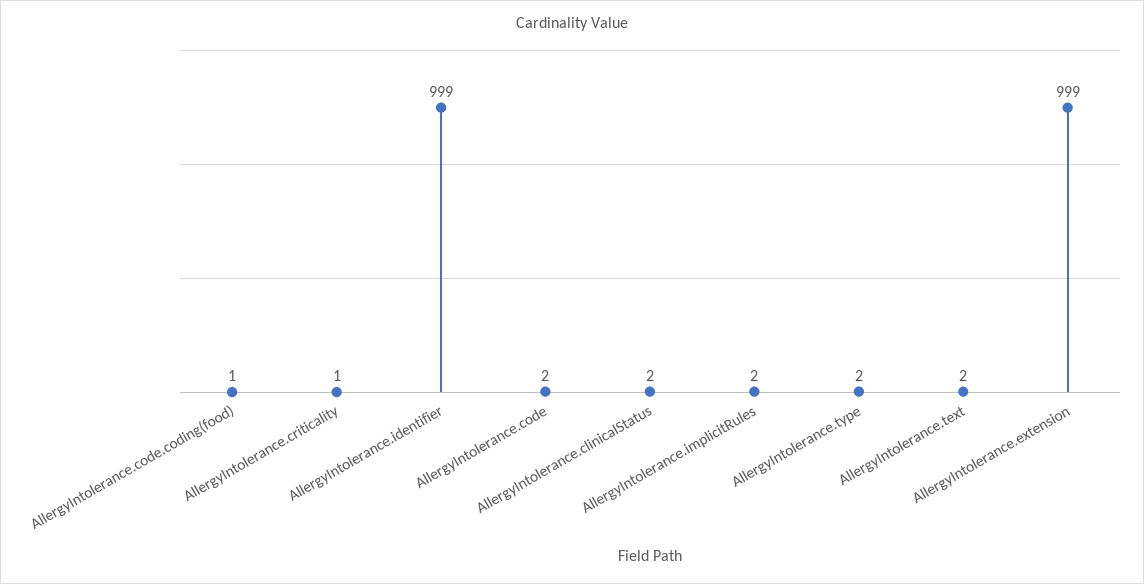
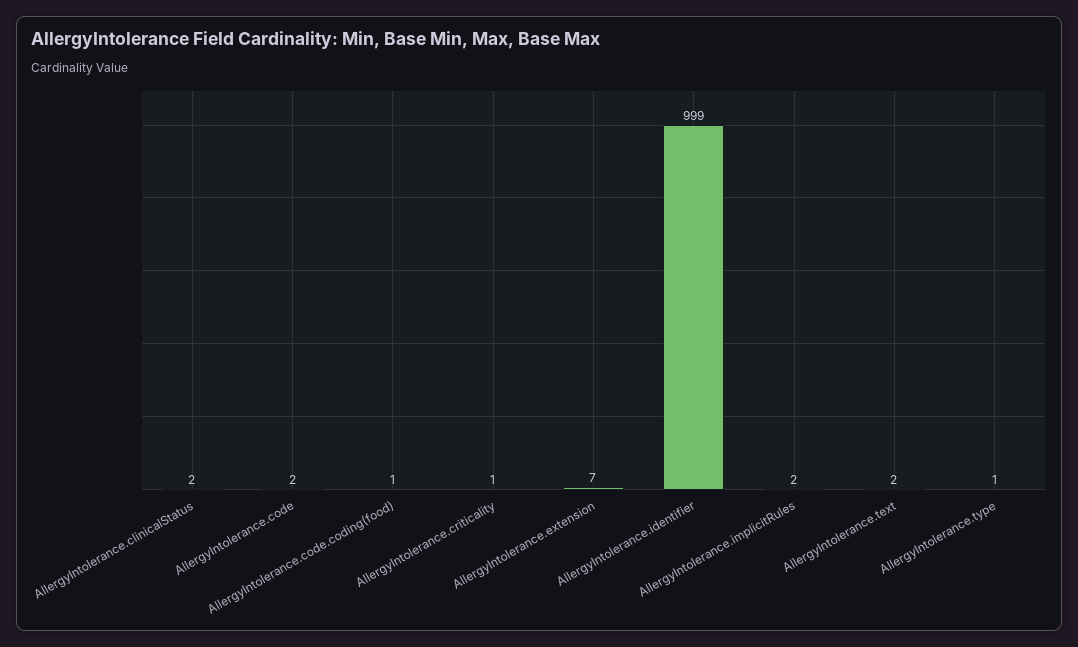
  {
    "AllergyIntolerance.code.coding(food)": 1,
    "AllergyIntolerance.criticality": 1,
    "AllergyIntolerance.identifier": 999,
    "AllergyIntolerance.code": 2,
    "AllergyIntolerance.clinicalStatus": 2,
    "AllergyIntolerance.implicitRules": 2,
-   "AllergyIntolerance.type": 2,
+   "AllergyIntolerance.type": 1,
    "AllergyIntolerance.text": 2,
-   "AllergyIntolerance.extension": 999
+   "AllergyIntolerance.extension": 7
  }

